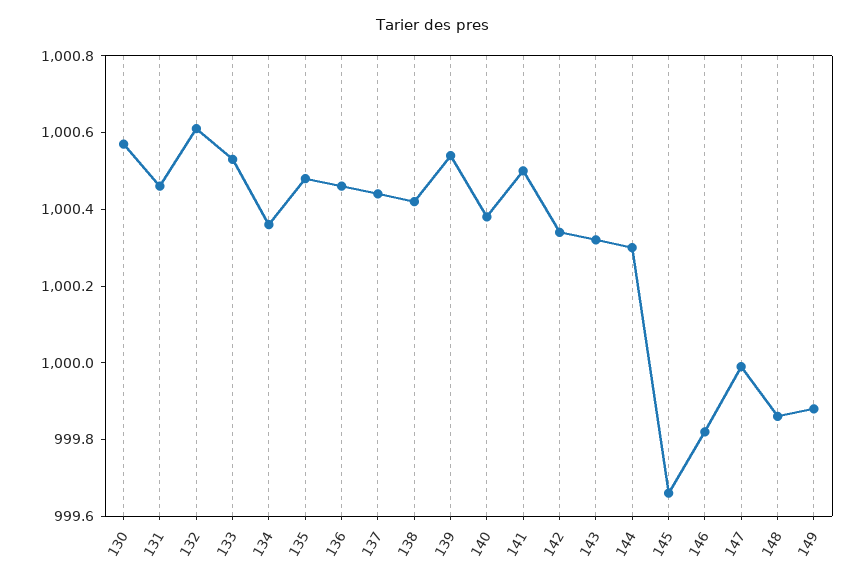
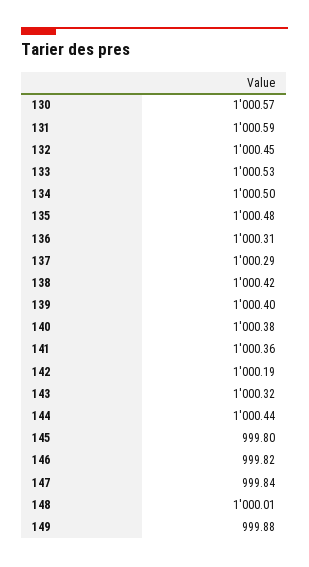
  {
    "130": 1000.57,
-   "131": 1000.45,
+   "131": 1000.59,
-   "132": 1000.6,
+   "132": 1000.45,
    "133": 1000.53,
-   "134": 1000.35,
+   "134": 1000.5,
    "135": 1000.48,
-   "136": 1000.45,
+   "136": 1000.31,
-   "137": 1000.45,
+   "137": 1000.29,
    "138": 1000.42,
-   "139": 1000.55,
+   "139": 1000.4,
    "140": 1000.38,
-   "141": 1000.5,
+   "141": 1000.36,
-   "142": 1000.35,
+   "142": 1000.19,
    "143": 1000.32,
-   "144": 1000.3,
+   "144": 1000.44,
-   "145": 999.65,
+   "145": 999.8,
    "146": 999.82,
-   "147": 1000,
+   "147": 999.84,
-   "148": 999.85,
+   "148": 1000.01,
    "149": 999.88
  }

